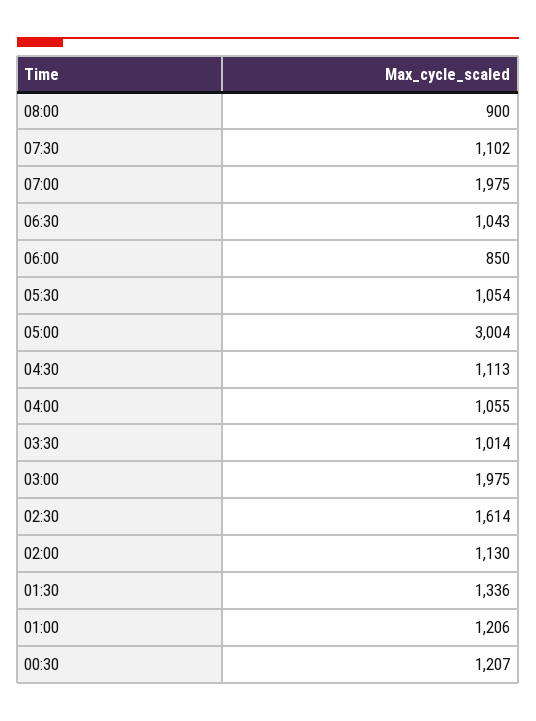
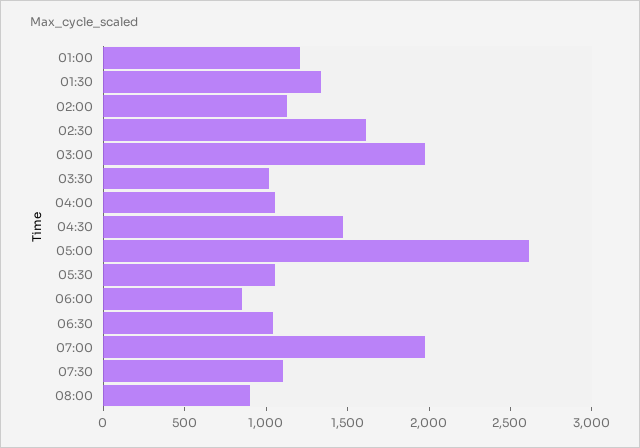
  {
    "08:00": 900,
    "07:30": 1102,
    "07:00": 1975,
    "06:30": 1043,
    "06:00": 850,
    "05:30": 1054,
-   "05:00": 3004,
+   "05:00": 2600,
-   "04:30": 1113,
+   "04:30": 1500,
    "04:00": 1055,
    "03:30": 1014,
    "03:00": 1975,
    "02:30": 1614,
    "02:00": 1130,
    "01:30": 1336,
-   "01:00": 1206,
+   "01:00": 1206
-   "00:30": 1207
  }

